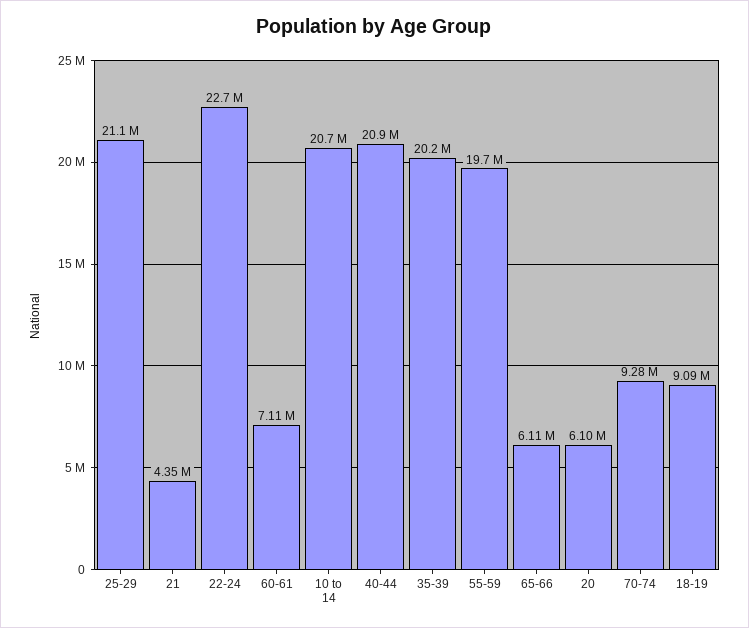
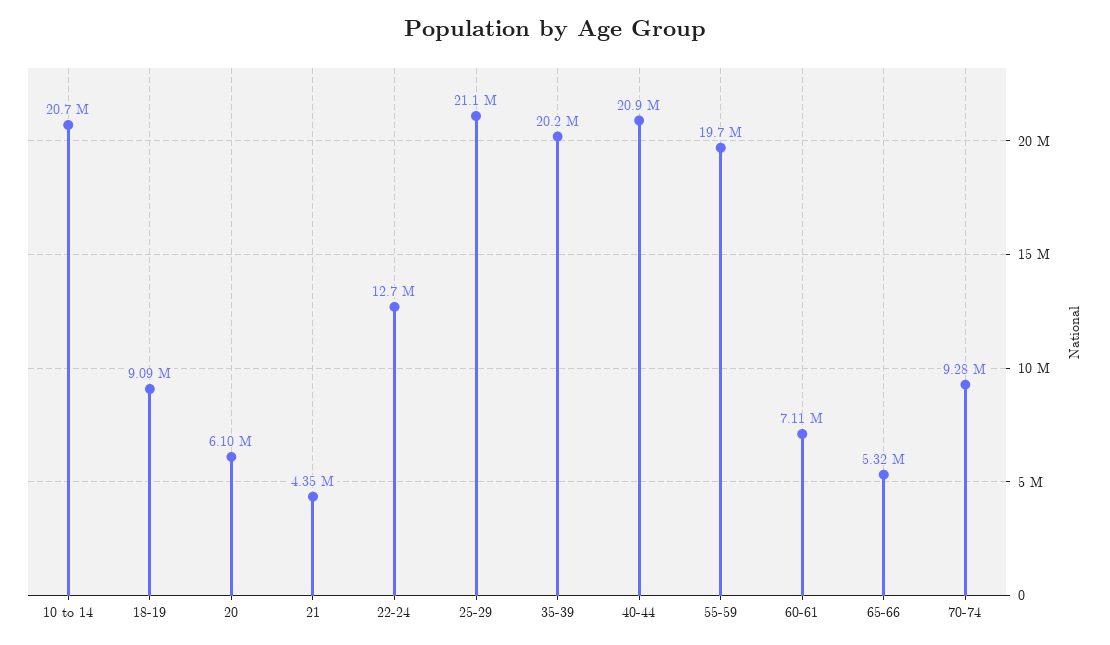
  {
    "25-29": 21100000,
    "21": 4350000,
-   "22-24": 22700000,
+   "22-24": 12700000,
    "60-61": 7110000,
    "10 to 14": 20700000,
    "40-44": 20900000,
    "35-39": 20200000,
    "55-59": 19700000,
-   "65-66": 6110000,
+   "65-66": 5320000,
    "20": 6100000,
    "70-74": 9280000,
    "18-19": 9090000
  }

